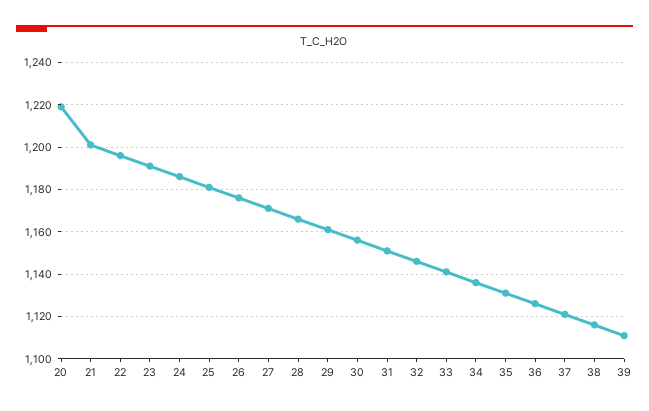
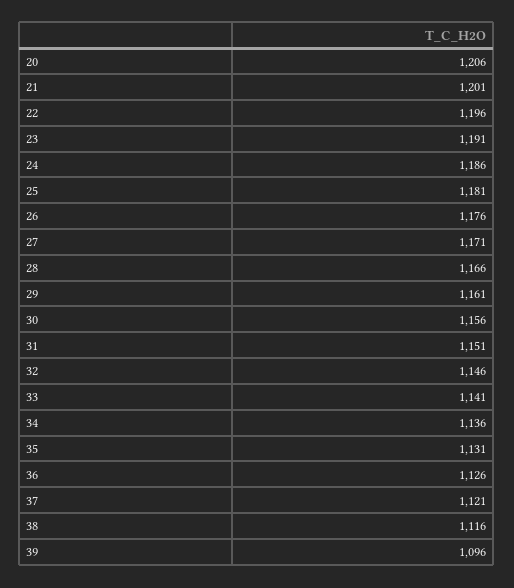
  {
-   "20": 1220,
+   "20": 1206,
    "21": 1201,
    "22": 1196,
    "23": 1191,
    "24": 1186,
    "25": 1181,
    "26": 1176,
    "27": 1171,
    "28": 1166,
    "29": 1161,
    "30": 1156,
    "31": 1151,
    "32": 1146,
    "33": 1141,
    "34": 1136,
    "35": 1131,
    "36": 1126,
    "37": 1121,
    "38": 1116,
-   "39": 1110
+   "39": 1096
  }

